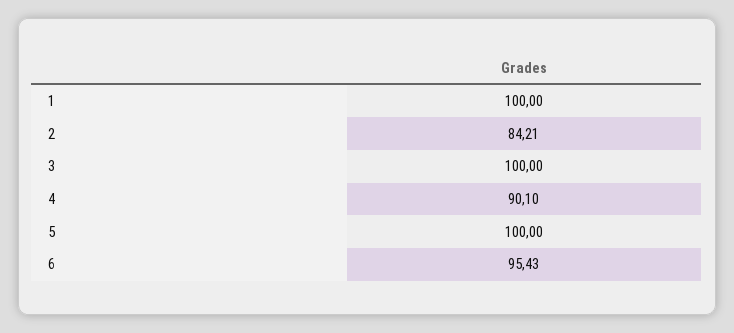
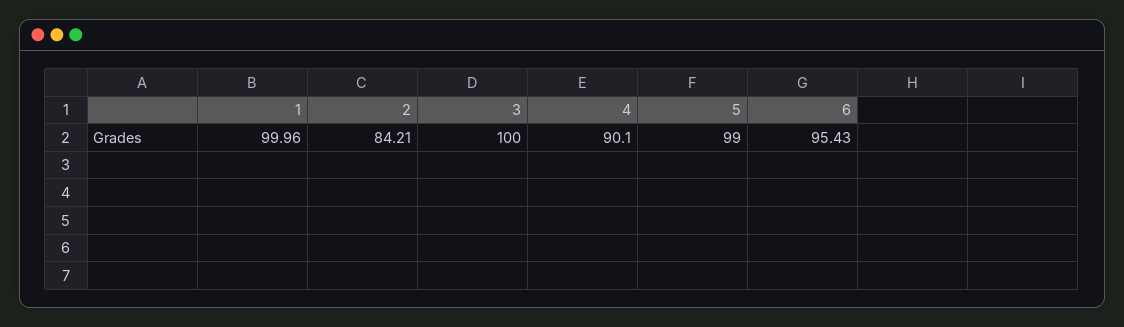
  {
-   "1": 100,
+   "1": 99.96,
    "2": 84.21,
    "3": 100,
    "4": 90.1,
-   "5": 100,
+   "5": 99,
    "6": 95.43
  }

